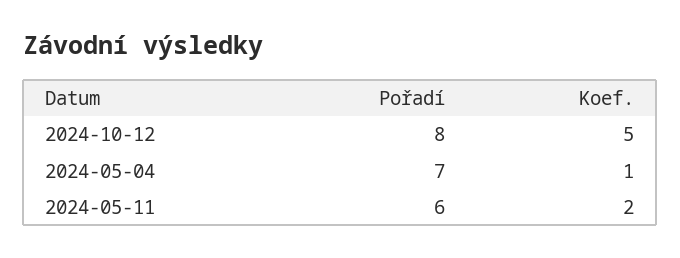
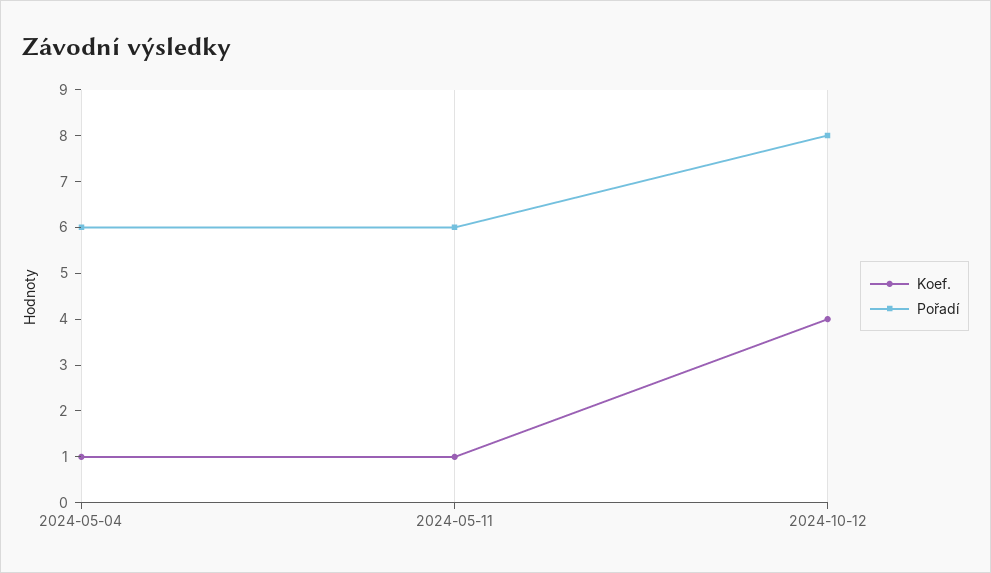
  {
    "Pořadí": {
      "2024-10-12": 8,
-     "2024-05-04": 7,
+     "2024-05-04": 6,
      "2024-05-11": 6
    },
    "Koef.": {
-     "2024-10-12": 5,
+     "2024-10-12": 4,
      "2024-05-04": 1,
-     "2024-05-11": 2
+     "2024-05-11": 1
    }
  }

